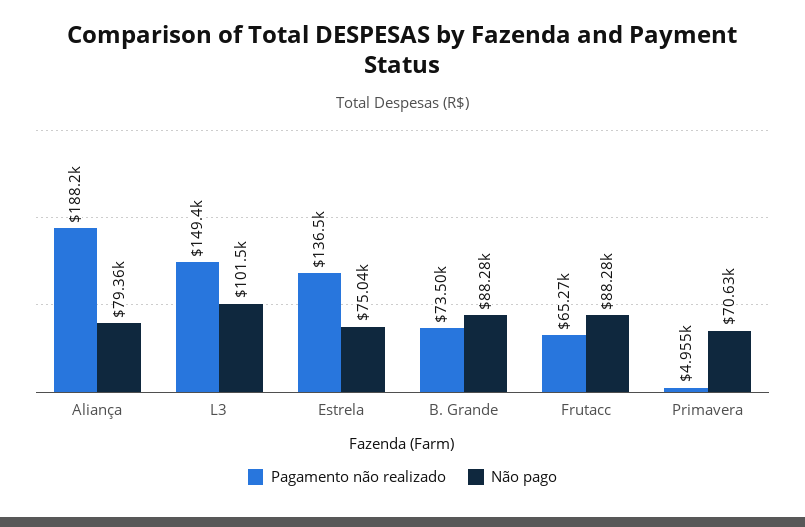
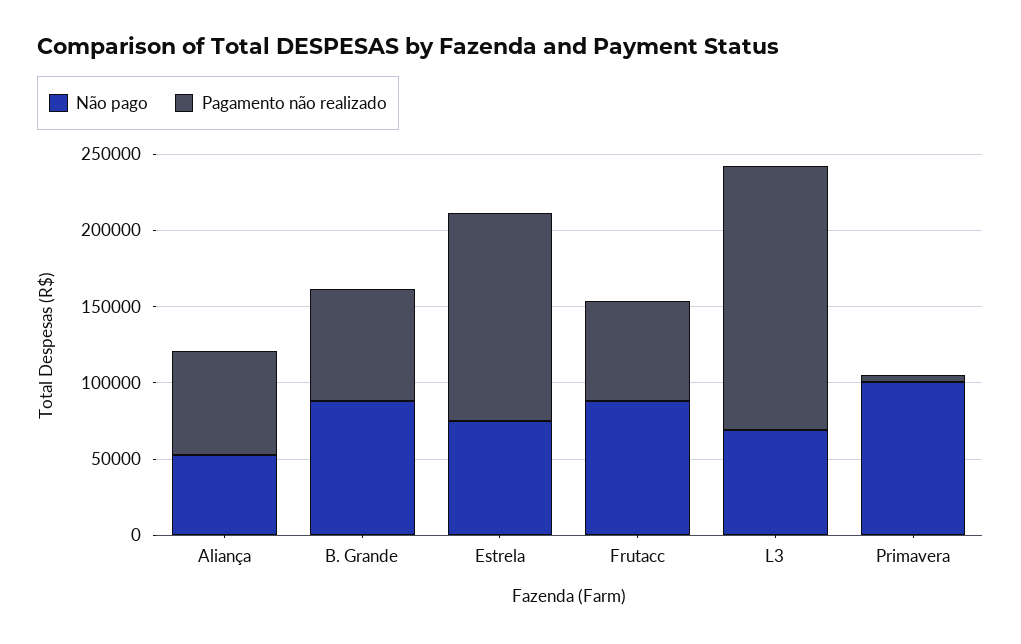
  {
    "Pagamento não realizado": {
-     "Aliança": 188200,
+     "Aliança": 70000,
-     "L3": 149400,
+     "L3": 170000,
      "Estrela": 136500,
      "B. Grande": 73500,
      "Frutacc": 65270,
      "Primavera": 4955
    },
    "Não pago": {
-     "Aliança": 79360,
+     "Aliança": 50000,
-     "L3": 101500,
+     "L3": 70000,
      "Estrela": 75040,
      "B. Grande": 88280,
      "Frutacc": 88280,
-     "Primavera": 70630
+     "Primavera": 100000
    }
  }

